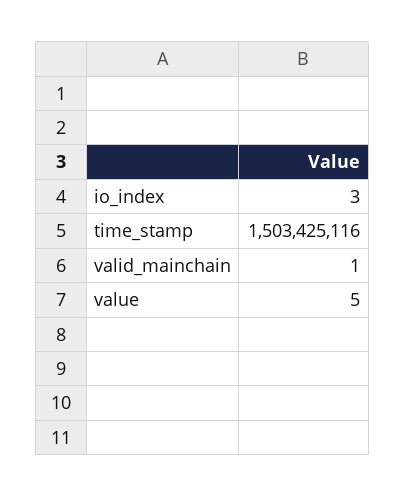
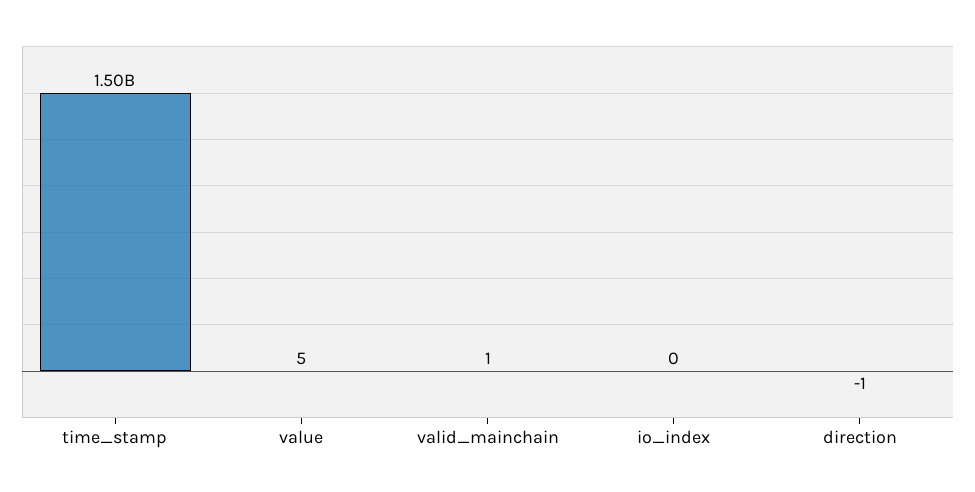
  {
-   "io_index": 3,
+   "io_index": 0,
    "time_stamp": 1503425116,
    "valid_mainchain": 1,
-   "value": 5
+   "value": 5,
+   "direction": -1
  }

